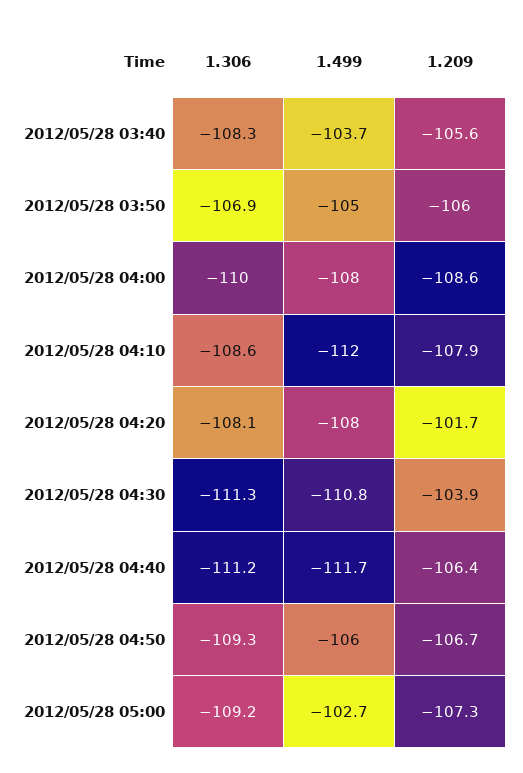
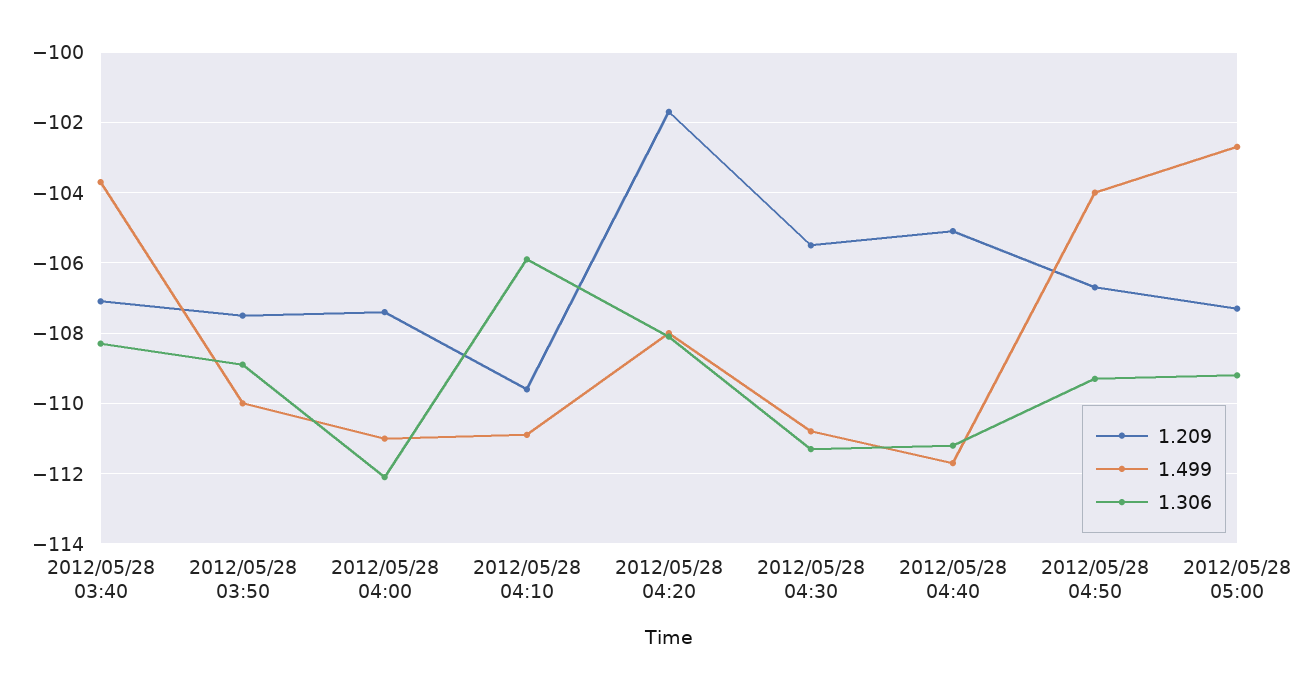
  {
    "1.306": {
      "2012/05/28 03:40": -108.3,
-     "2012/05/28 03:50": -106.9,
+     "2012/05/28 03:50": -109,
-     "2012/05/28 04:00": -110,
+     "2012/05/28 04:00": -112,
-     "2012/05/28 04:10": -108.6,
+     "2012/05/28 04:10": -106,
      "2012/05/28 04:20": -108.1,
      "2012/05/28 04:30": -111.3,
      "2012/05/28 04:40": -111.2,
      "2012/05/28 04:50": -109.3,
      "2012/05/28 05:00": -109.2
    },
    "1.499": {
      "2012/05/28 03:40": -103.7,
-     "2012/05/28 03:50": -105,
+     "2012/05/28 03:50": -110,
-     "2012/05/28 04:00": -108,
+     "2012/05/28 04:00": -111,
-     "2012/05/28 04:10": -112,
+     "2012/05/28 04:10": -111,
      "2012/05/28 04:20": -108,
      "2012/05/28 04:30": -110.8,
      "2012/05/28 04:40": -111.7,
-     "2012/05/28 04:50": -106,
+     "2012/05/28 04:50": -104,
      "2012/05/28 05:00": -102.7
    },
    "1.209": {
-     "2012/05/28 03:40": -105.6,
+     "2012/05/28 03:40": -107,
-     "2012/05/28 03:50": -106,
+     "2012/05/28 03:50": -107.5,
-     "2012/05/28 04:00": -108.6,
+     "2012/05/28 04:00": -107.5,
-     "2012/05/28 04:10": -107.9,
+     "2012/05/28 04:10": -109.5,
      "2012/05/28 04:20": -101.7,
-     "2012/05/28 04:30": -103.9,
+     "2012/05/28 04:30": -105.5,
-     "2012/05/28 04:40": -106.4,
+     "2012/05/28 04:40": -105,
      "2012/05/28 04:50": -106.7,
      "2012/05/28 05:00": -107.3
    }
  }

